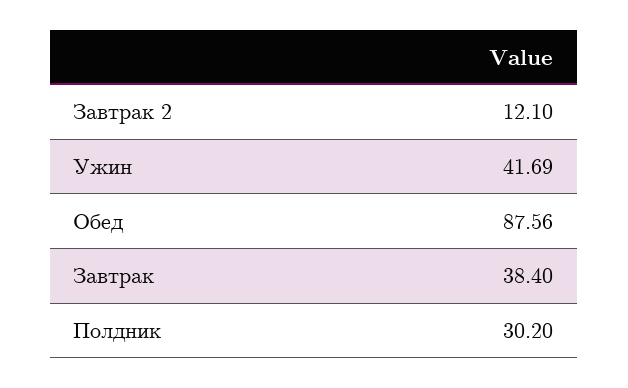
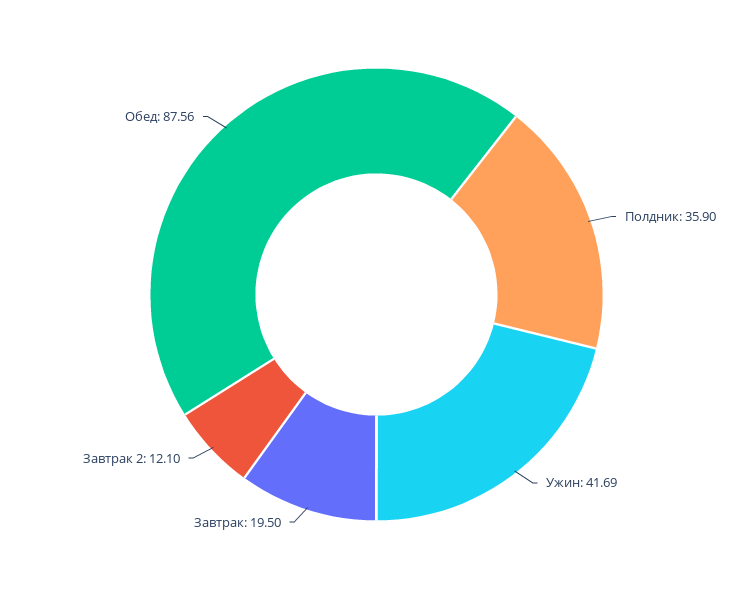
  {
    "Завтрак 2": 12.1,
    "Ужин": 41.69,
    "Обед": 87.56,
-   "Завтрак": 38.4,
+   "Завтрак": 19.5,
-   "Полдник": 30.2
+   "Полдник": 35.9
  }

